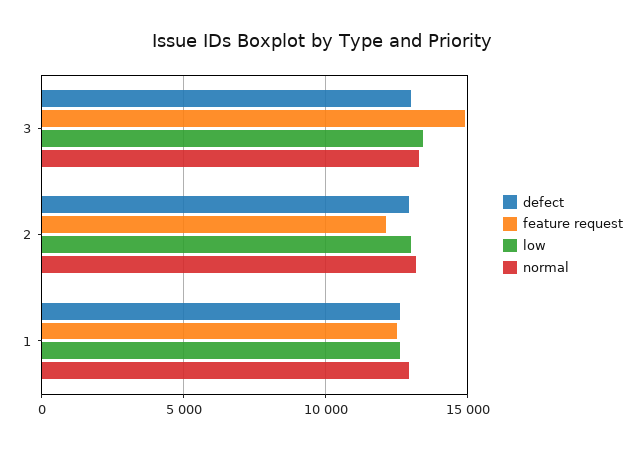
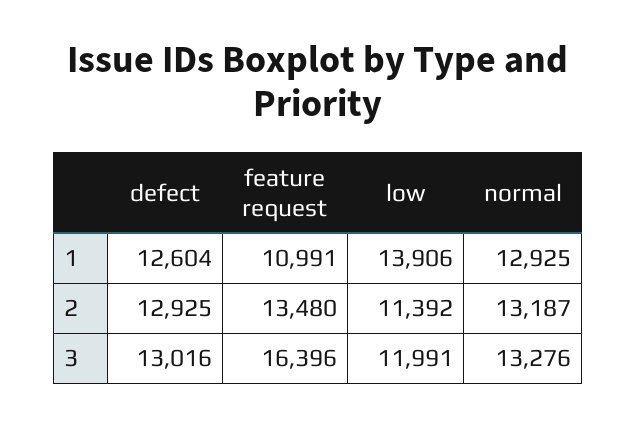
  {
    "defect": {
      "3": 13016,
      "2": 12925,
      "1": 12604
    },
    "feature request": {
-     "3": 15000,
+     "3": 16396,
-     "2": 12000,
+     "2": 13480,
-     "1": 12500
+     "1": 10991
    },
    "low": {
-     "3": 13500,
+     "3": 11991,
-     "2": 13000,
+     "2": 11392,
-     "1": 12500
+     "1": 13906
    },
    "normal": {
      "3": 13276,
      "2": 13187,
      "1": 12925
    }
  }

